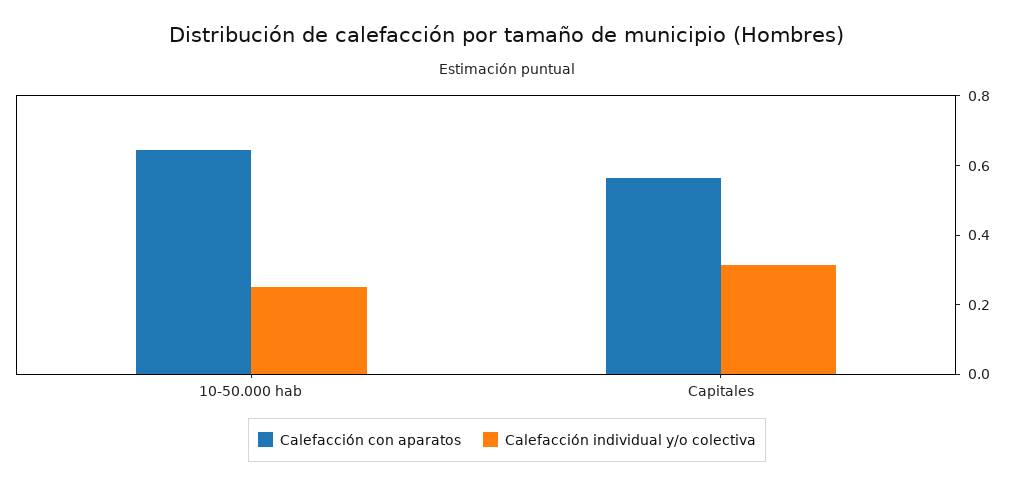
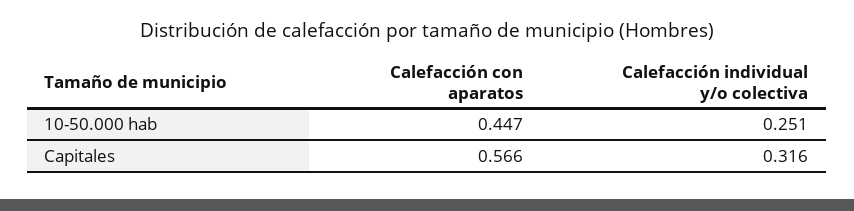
  {
    "Calefacción con aparatos": {
-     "10-50.000 hab": 0.65,
+     "10-50.000 hab": 0.447,
      "Capitales": 0.566
    },
    "Calefacción individual y/o colectiva": {
      "10-50.000 hab": 0.251,
      "Capitales": 0.316
    }
  }

